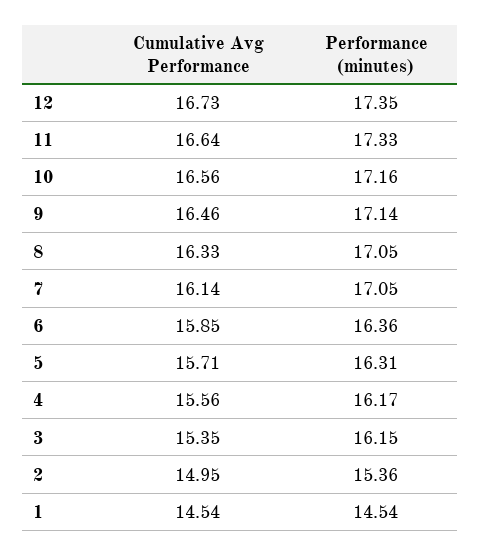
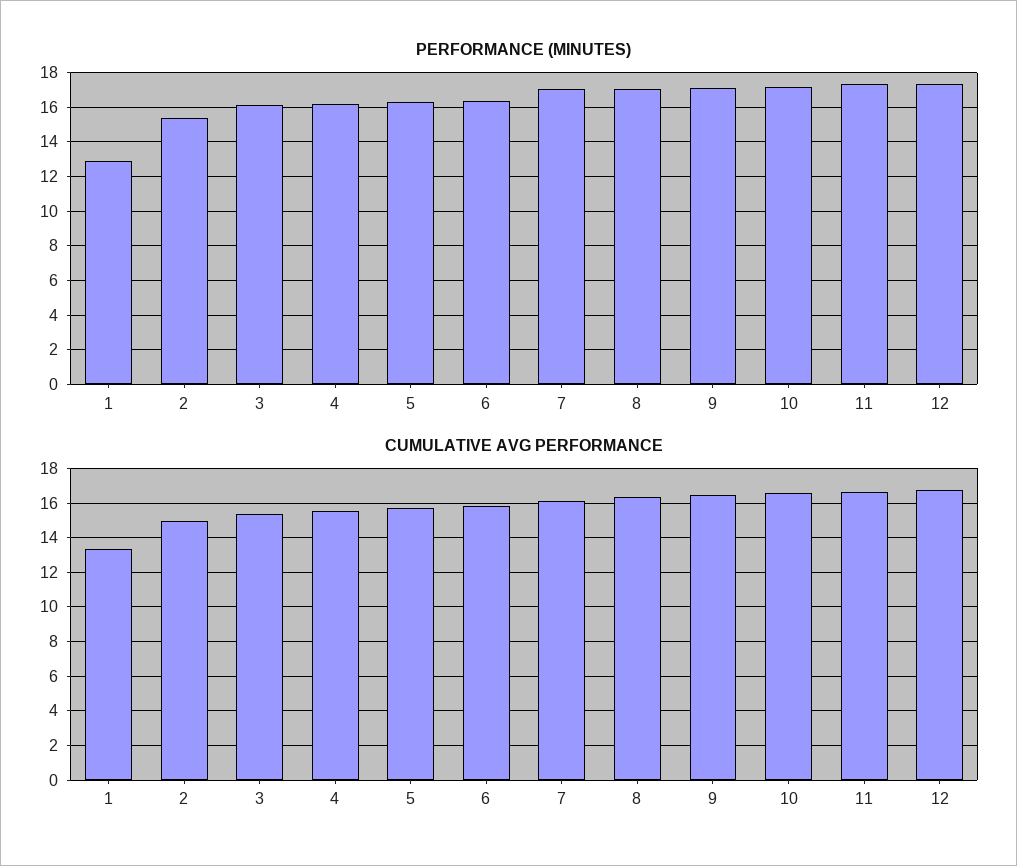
  {
    "Cumulative Avg Performance": {
      "12": 16.73,
      "11": 16.64,
      "10": 16.56,
      "9": 16.46,
      "8": 16.33,
      "7": 16.14,
      "6": 15.85,
      "5": 15.71,
      "4": 15.56,
      "3": 15.35,
      "2": 14.95,
-     "1": 14.54
+     "1": 13.5
    },
    "Performance (minutes)": {
      "12": 17.35,
      "11": 17.33,
      "10": 17.16,
      "9": 17.14,
      "8": 17.05,
      "7": 17.05,
      "6": 16.36,
      "5": 16.31,
      "4": 16.17,
      "3": 16.15,
      "2": 15.36,
-     "1": 14.54
+     "1": 13
    }
  }

